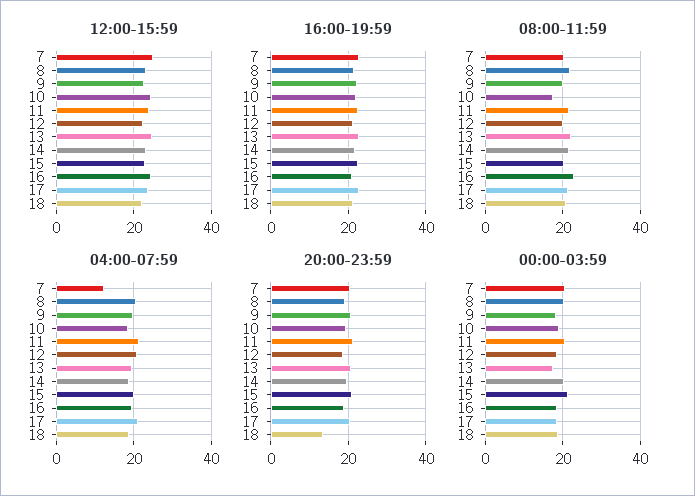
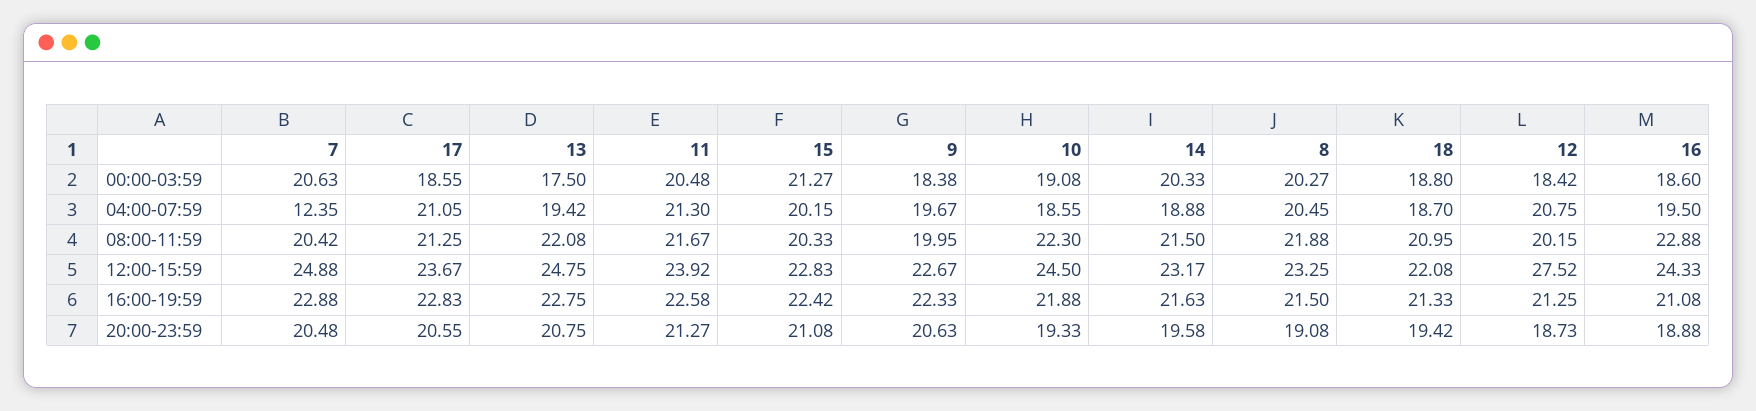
  {
    "12:00-15:59": {
      "7": 24.88,
      "8": 23.25,
      "9": 22.67,
      "10": 24.5,
      "11": 23.92,
-     "12": 22,
+     "12": 27.52,
      "13": 24.75,
      "14": 23.17,
      "15": 22.83,
      "16": 24.33,
      "17": 23.67,
      "18": 22.08
    },
    "16:00-19:59": {
      "7": 22.88,
      "8": 21.5,
      "9": 22.33,
      "10": 21.88,
      "11": 22.58,
      "12": 21.25,
      "13": 22.75,
      "14": 21.63,
      "15": 22.42,
      "16": 21.08,
      "17": 22.83,
      "18": 21.33
    },
    "08:00-11:59": {
      "7": 20.42,
      "8": 21.88,
      "9": 19.95,
-     "10": 18,
+     "10": 22.3,
      "11": 21.67,
      "12": 20.15,
      "13": 22.08,
      "14": 21.5,
      "15": 20.33,
      "16": 22.88,
      "17": 21.25,
      "18": 20.95
    },
    "04:00-07:59": {
      "7": 12.35,
      "8": 20.45,
      "9": 19.67,
      "10": 18.55,
      "11": 21.3,
      "12": 20.75,
      "13": 19.42,
      "14": 18.88,
      "15": 20.15,
      "16": 19.5,
      "17": 21.05,
      "18": 18.7
    },
    "20:00-23:59": {
      "7": 20.48,
      "8": 19.08,
      "9": 20.63,
      "10": 19.33,
      "11": 21.27,
      "12": 18.73,
      "13": 20.75,
      "14": 19.58,
      "15": 21.08,
      "16": 18.88,
      "17": 20.55,
-     "18": 14
+     "18": 19.42
    },
    "00:00-03:59": {
      "7": 20.63,
      "8": 20.27,
      "9": 18.38,
      "10": 19.08,
      "11": 20.48,
      "12": 18.42,
      "13": 17.5,
      "14": 20.33,
      "15": 21.27,
      "16": 18.6,
      "17": 18.55,
      "18": 18.8
    }
  }

